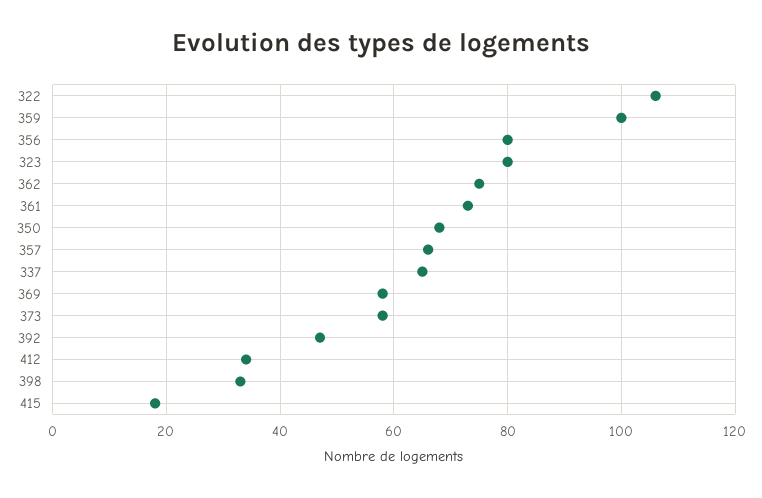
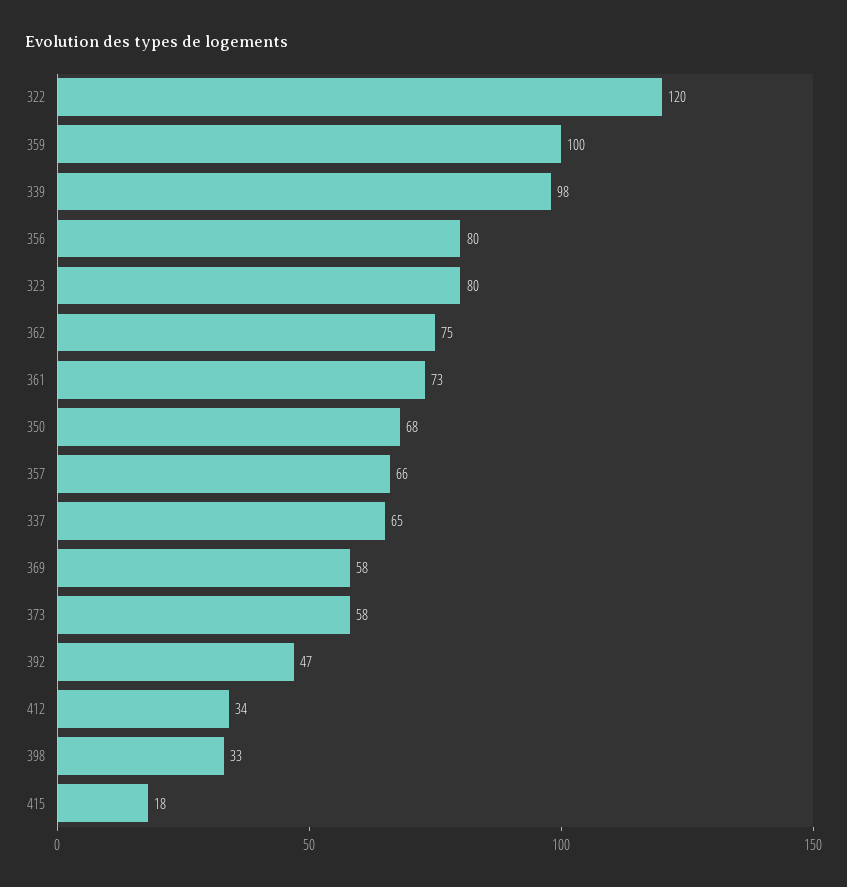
  {
-   "322": 105,
+   "322": 120,
    "359": 100,
    "356": 80,
    "323": 80,
    "362": 75,
    "361": 73,
    "350": 68,
    "357": 66,
    "337": 65,
    "369": 58,
    "373": 58,
    "392": 47,
    "412": 34,
    "398": 33,
-   "415": 18
+   "415": 18,
+   "339": 98
  }

